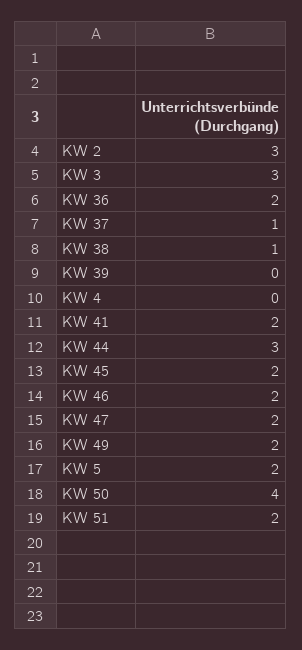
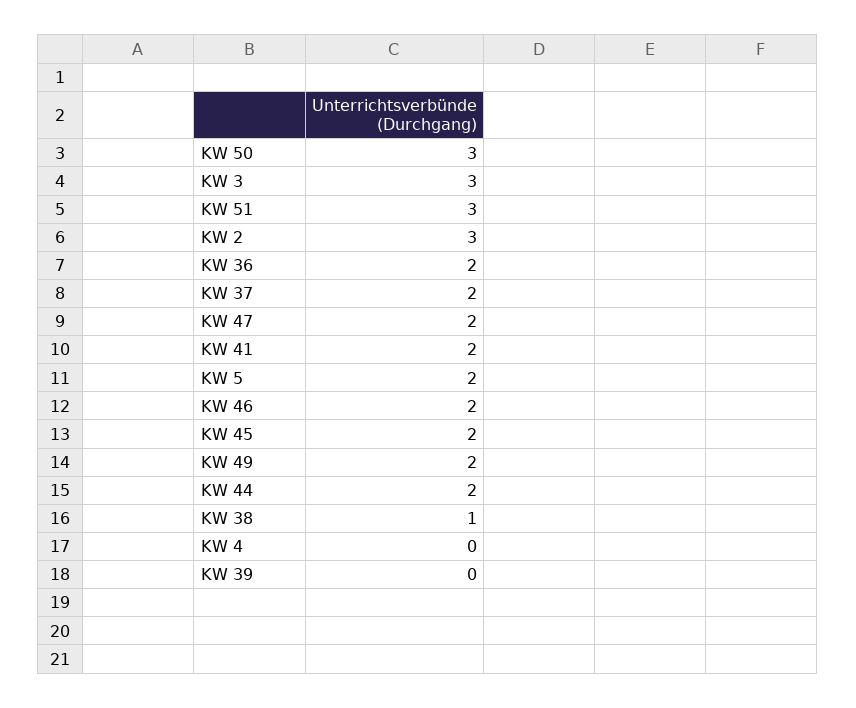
  {
    "KW 2": 3,
    "KW 3": 3,
    "KW 36": 2,
-   "KW 37": 1,
+   "KW 37": 2,
    "KW 38": 1,
    "KW 39": 0,
    "KW 4": 0,
    "KW 41": 2,
-   "KW 44": 3,
+   "KW 44": 2,
    "KW 45": 2,
    "KW 46": 2,
    "KW 47": 2,
    "KW 49": 2,
    "KW 5": 2,
-   "KW 50": 4,
+   "KW 50": 3,
-   "KW 51": 2
+   "KW 51": 3
  }

